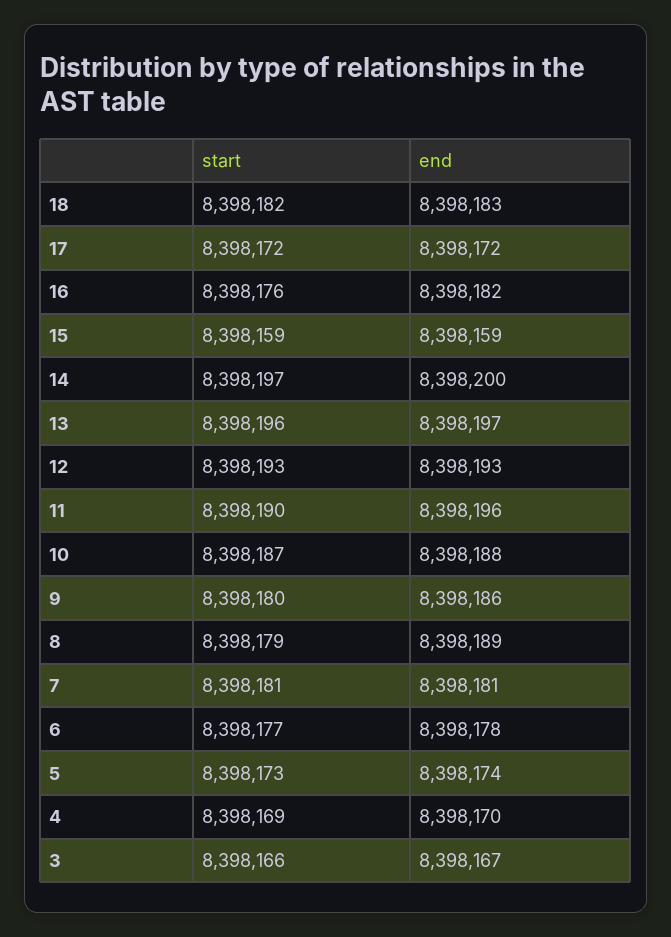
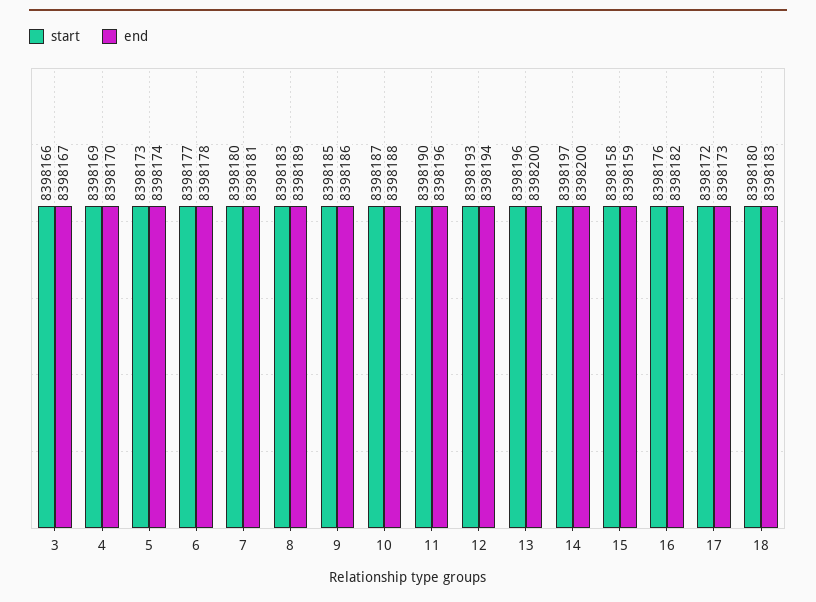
  {
    "start": {
-     "18": 8398182,
+     "18": 8398180,
      "17": 8398172,
      "16": 8398176,
-     "15": 8398159,
+     "15": 8398158,
      "14": 8398197,
      "13": 8398196,
      "12": 8398193,
      "11": 8398190,
      "10": 8398187,
-     "9": 8398180,
+     "9": 8398185,
-     "8": 8398179,
+     "8": 8398183,
-     "7": 8398181,
+     "7": 8398180,
      "6": 8398177,
      "5": 8398173,
      "4": 8398169,
      "3": 8398166
    },
    "end": {
      "18": 8398183,
-     "17": 8398172,
+     "17": 8398173,
      "16": 8398182,
      "15": 8398159,
      "14": 8398200,
-     "13": 8398197,
+     "13": 8398200,
-     "12": 8398193,
+     "12": 8398194,
      "11": 8398196,
      "10": 8398188,
      "9": 8398186,
      "8": 8398189,
      "7": 8398181,
      "6": 8398178,
      "5": 8398174,
      "4": 8398170,
      "3": 8398167
    }
  }

